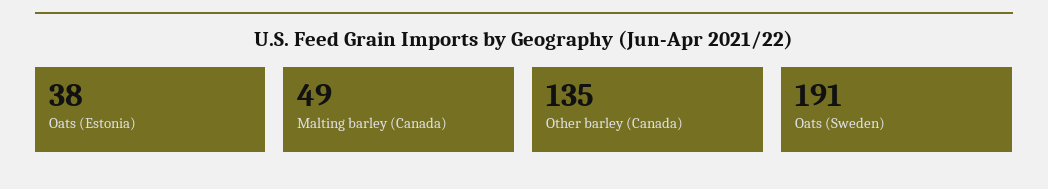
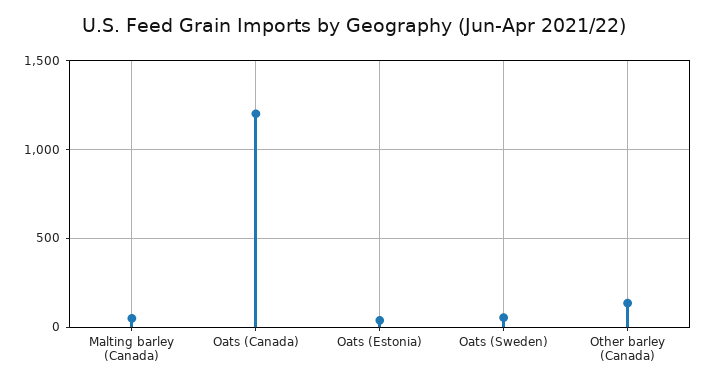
  {
    "Oats (Estonia)": 38,
    "Malting barley (Canada)": 49,
    "Other barley (Canada)": 135,
-   "Oats (Sweden)": 191
+   "Oats (Sweden)": 50,
+   "Oats (Canada)": 1200
  }

